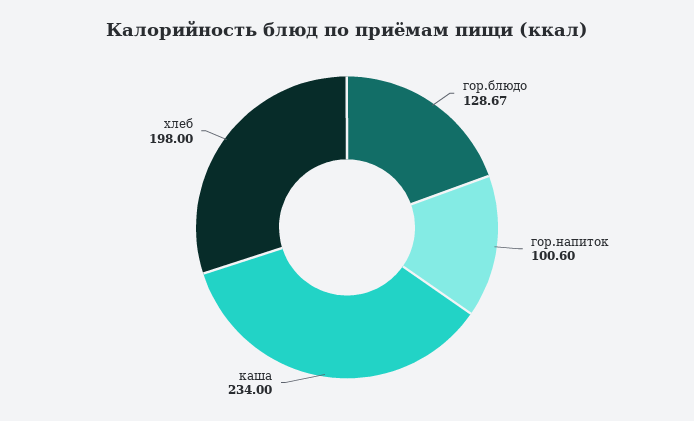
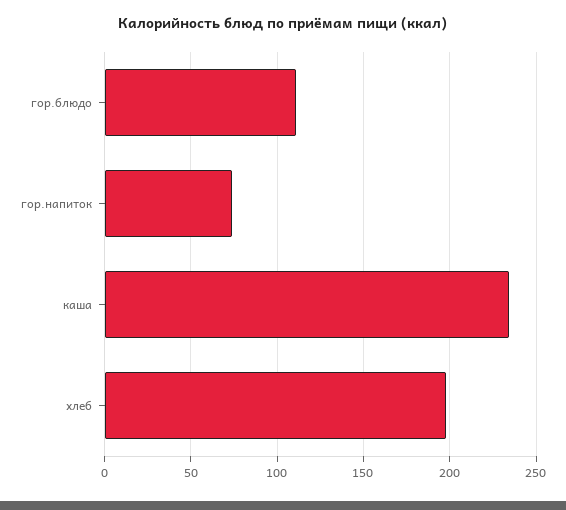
  {
-   "гор.блюдо": 128.67,
+   "гор.блюдо": 110,
-   "гор.напиток": 100.6,
+   "гор.напиток": 75,
    "каша": 234,
    "хлеб": 198
  }

